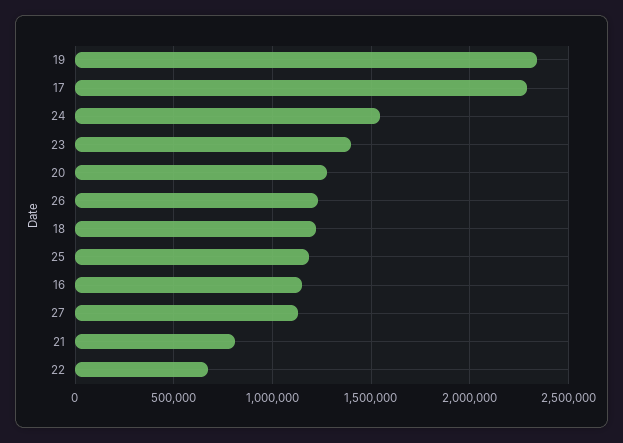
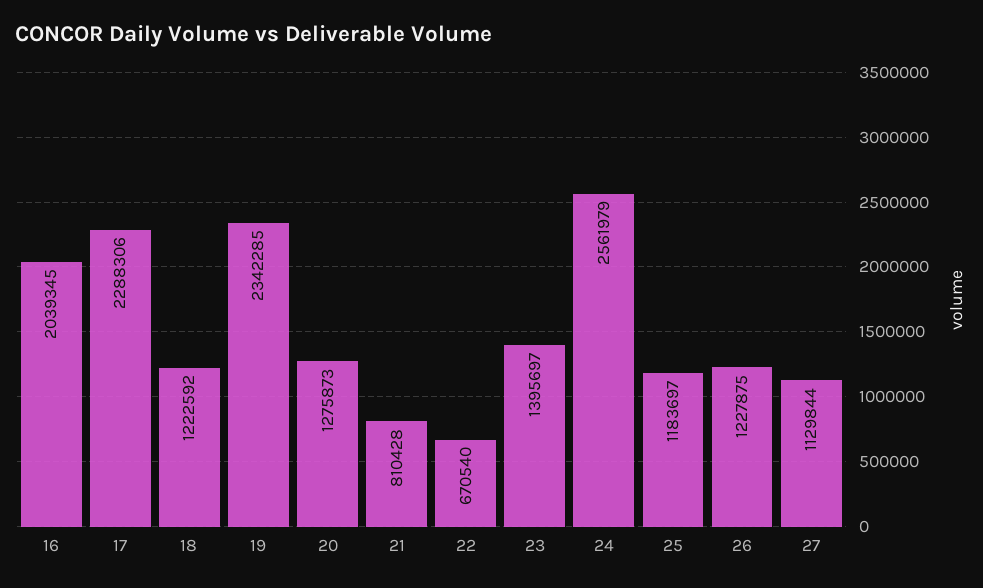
  {
    "19": 2342285,
    "17": 2288306,
-   "24": 1550000,
+   "24": 2561979,
    "23": 1395697,
    "20": 1275873,
    "26": 1227875,
    "18": 1222592,
    "25": 1183697,
-   "16": 1150000,
+   "16": 2039345,
    "27": 1129844,
    "21": 810428,
    "22": 670540
  }

